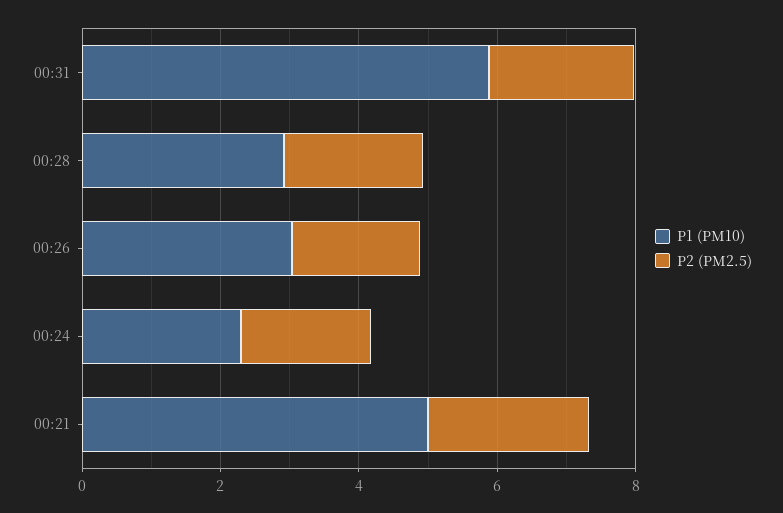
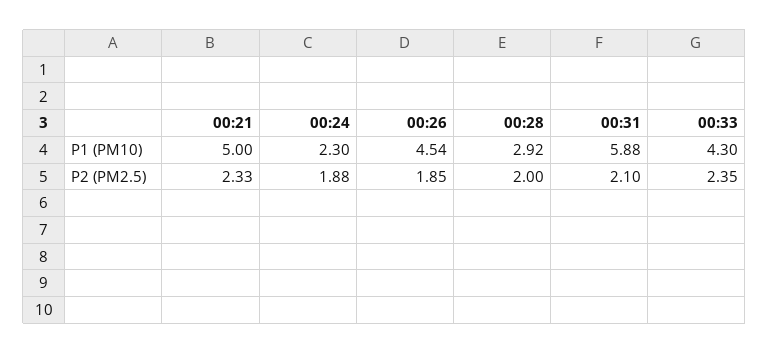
  {
    "P1 (PM10)": {
      "00:31": 5.88,
      "00:28": 2.92,
-     "00:26": 3,
+     "00:26": 4.54,
      "00:24": 2.3,
-     "00:21": 5
+     "00:21": 5,
+     "00:33": 4.3
    },
    "P2 (PM2.5)": {
      "00:31": 2.1,
      "00:28": 2,
      "00:26": 1.85,
      "00:24": 1.88,
-     "00:21": 2.33
+     "00:21": 2.33,
+     "00:33": 2.35
    }
  }

